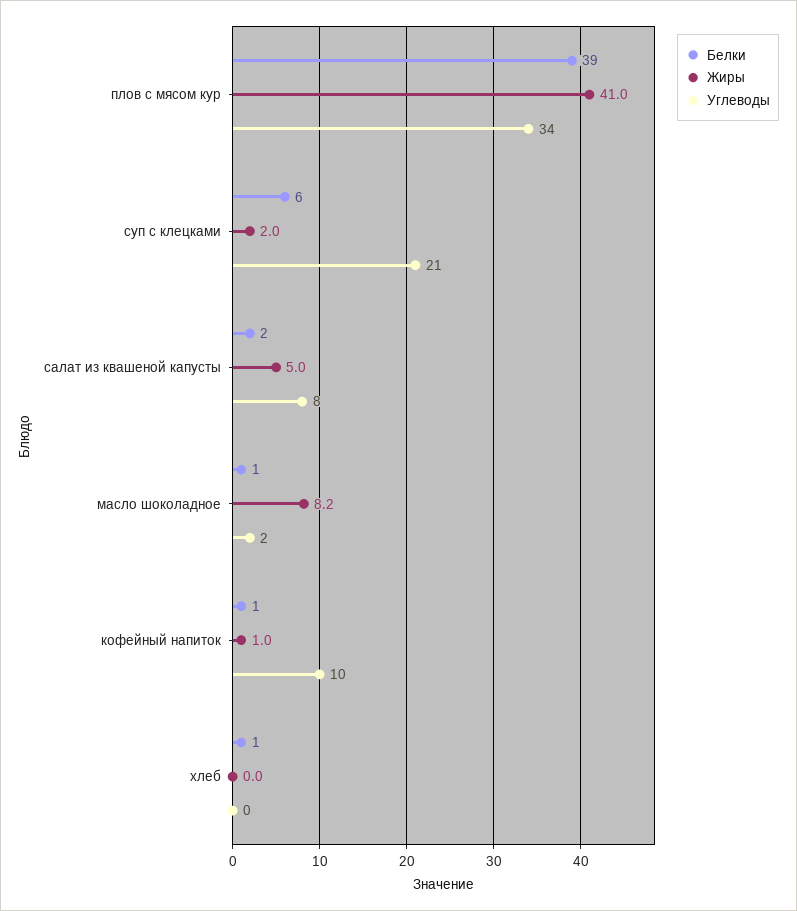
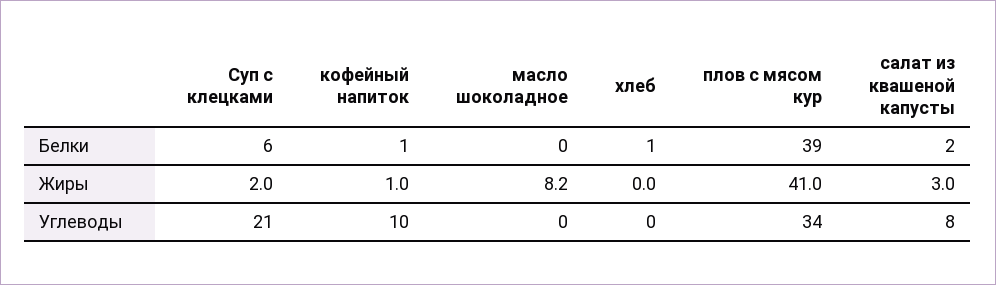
  {
    "Белки": {
      "плов с мясом кур": 39,
      "суп с клецками": 6,
      "салат из квашеной капусты": 2,
-     "масло шоколадное": 1,
+     "масло шоколадное": 0,
      "кофейный напиток": 1,
      "хлеб": 1
    },
    "Жиры": {
      "плов с мясом кур": 41,
      "суп с клецками": 2,
-     "салат из квашеной капусты": 5,
+     "салат из квашеной капусты": 3,
      "масло шоколадное": 8.2,
      "кофейный напиток": 1,
      "хлеб": 0
    },
    "Углеводы": {
      "плов с мясом кур": 34,
      "суп с клецками": 21,
      "салат из квашеной капусты": 8,
-     "масло шоколадное": 2,
+     "масло шоколадное": 0,
      "кофейный напиток": 10,
      "хлеб": 0
    }
  }

